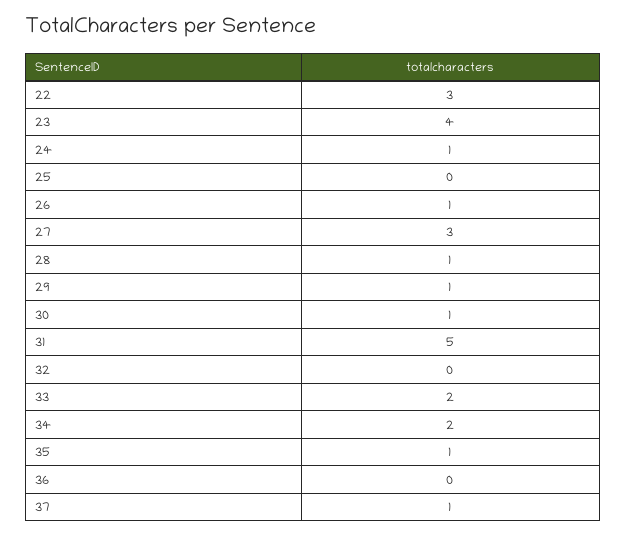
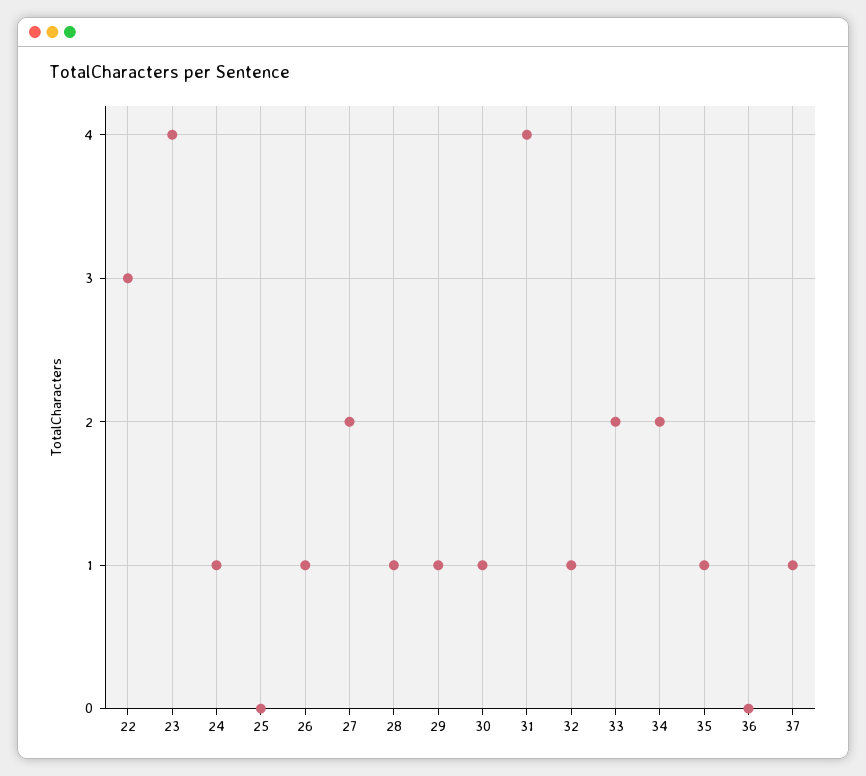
  {
    "22": 3,
    "23": 4,
    "24": 1,
    "25": 0,
    "26": 1,
-   "27": 3,
+   "27": 2,
    "28": 1,
    "29": 1,
    "30": 1,
-   "31": 5,
+   "31": 4,
-   "32": 0,
+   "32": 1,
    "33": 2,
    "34": 2,
    "35": 1,
    "36": 0,
    "37": 1
  }

